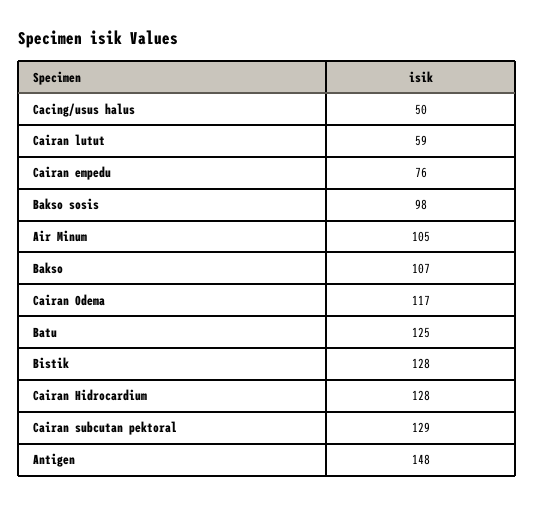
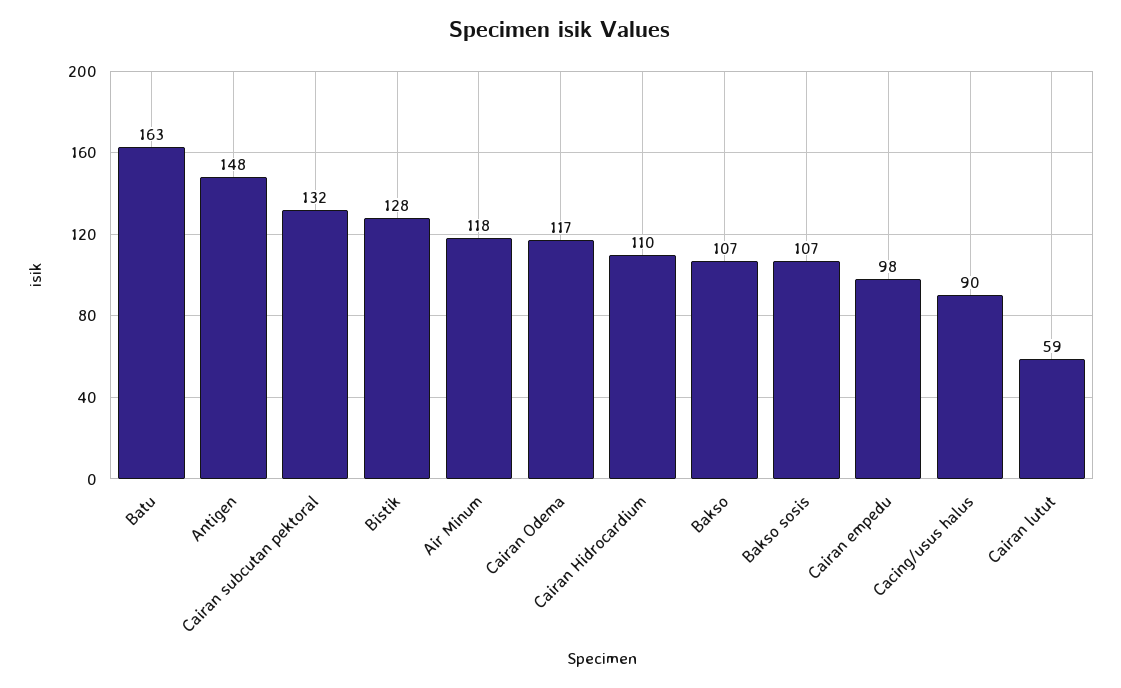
  {
-   "Cacing/usus halus": 50,
+   "Cacing/usus halus": 90,
    "Cairan lutut": 59,
-   "Cairan empedu": 76,
+   "Cairan empedu": 98,
-   "Bakso sosis": 98,
+   "Bakso sosis": 107,
-   "Air Minum": 105,
+   "Air Minum": 118,
    "Bakso": 107,
    "Cairan Odema": 117,
-   "Batu": 125,
+   "Batu": 163,
    "Bistik": 128,
-   "Cairan Hidrocardium": 128,
+   "Cairan Hidrocardium": 110,
-   "Cairan subcutan pektoral": 129,
+   "Cairan subcutan pektoral": 132,
    "Antigen": 148
  }

